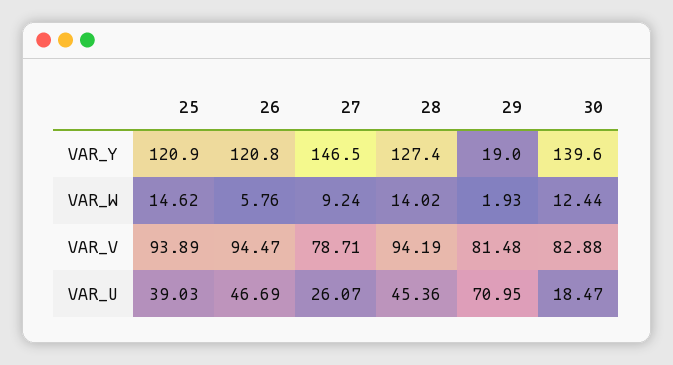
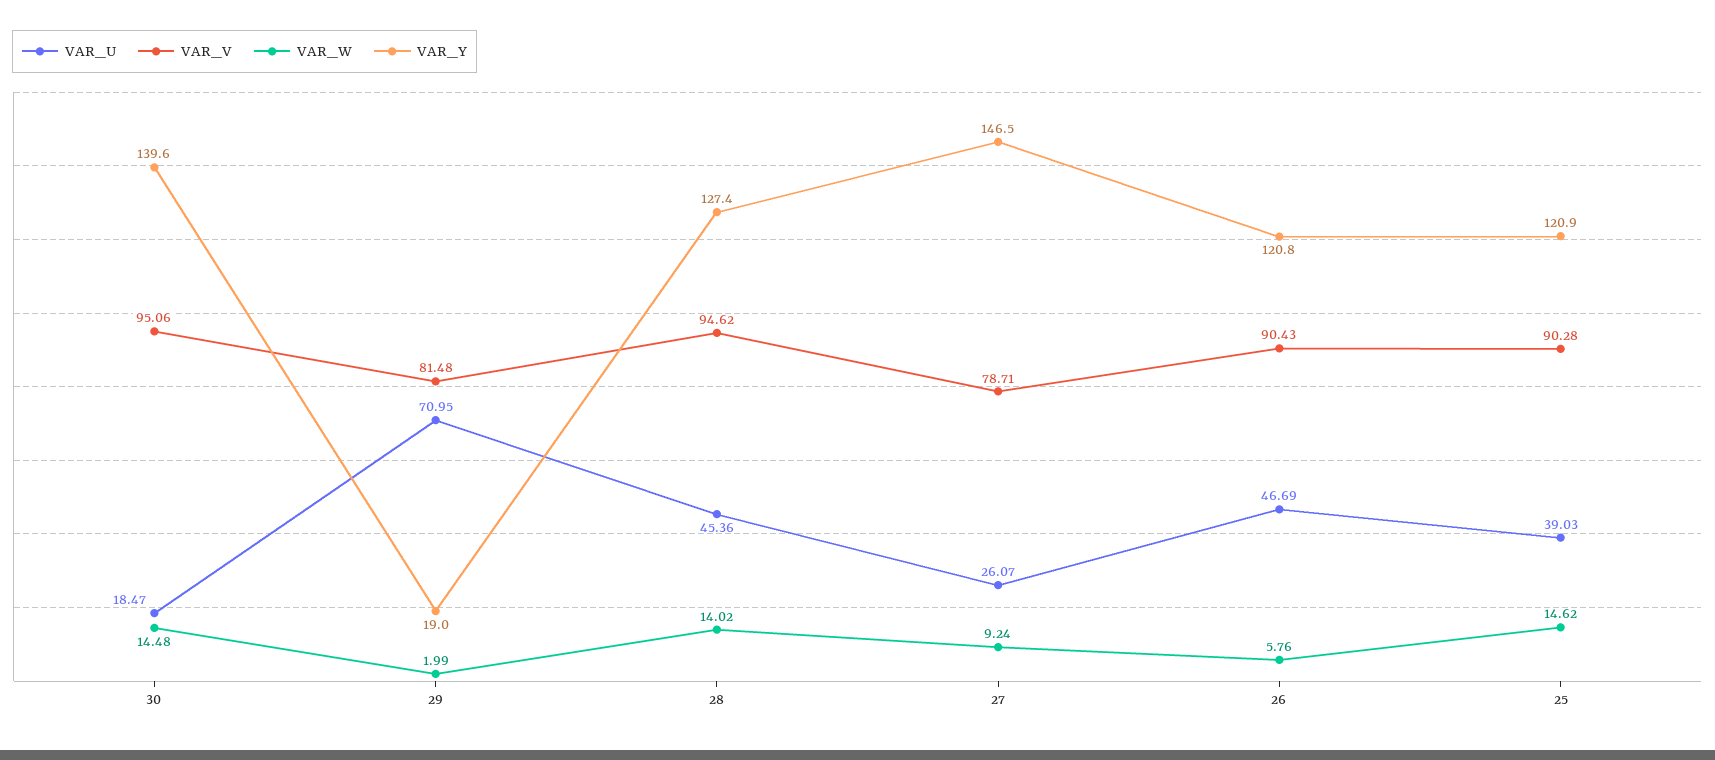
  {
    "VAR_Y": {
      "25": 120.9,
      "26": 120.8,
      "27": 146.5,
      "28": 127.4,
      "29": 19,
      "30": 139.6
    },
    "VAR_W": {
      "25": 14.62,
      "26": 5.76,
      "27": 9.24,
      "28": 14.02,
-     "29": 1.93,
+     "29": 1.99,
-     "30": 12.44
+     "30": 14.48
    },
    "VAR_V": {
-     "25": 93.89,
+     "25": 90.28,
-     "26": 94.47,
+     "26": 90.43,
      "27": 78.71,
-     "28": 94.19,
+     "28": 94.62,
      "29": 81.48,
-     "30": 82.88
+     "30": 95.06
    },
    "VAR_U": {
      "25": 39.03,
      "26": 46.69,
      "27": 26.07,
      "28": 45.36,
      "29": 70.95,
      "30": 18.47
    }
  }

